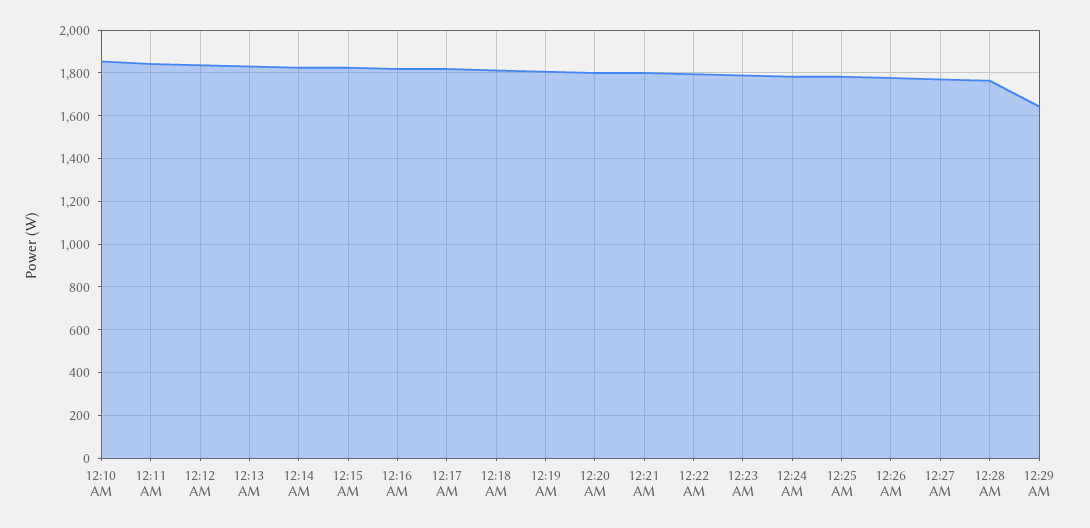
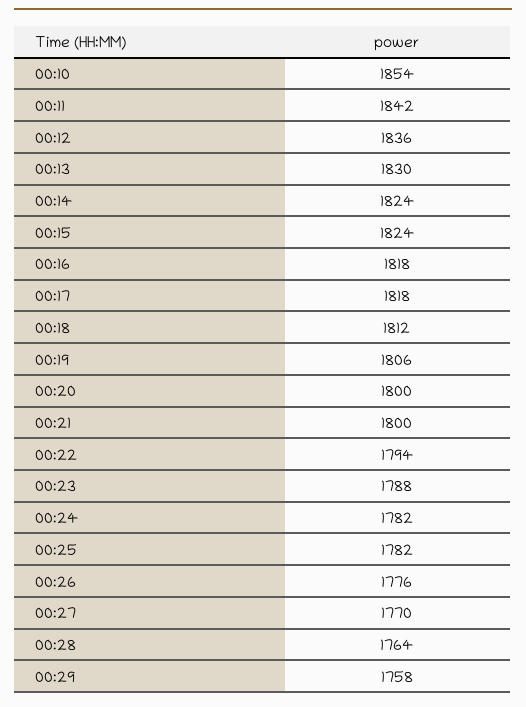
  {
    "12:10 AM": 1854,
    "12:11 AM": 1842,
    "12:12 AM": 1836,
    "12:13 AM": 1830,
    "12:14 AM": 1824,
    "12:15 AM": 1824,
    "12:16 AM": 1818,
    "12:17 AM": 1818,
    "12:18 AM": 1812,
    "12:19 AM": 1806,
    "12:20 AM": 1800,
    "12:21 AM": 1800,
    "12:22 AM": 1794,
    "12:23 AM": 1788,
    "12:24 AM": 1782,
    "12:25 AM": 1782,
    "12:26 AM": 1776,
    "12:27 AM": 1770,
    "12:28 AM": 1764,
-   "12:29 AM": 1650
+   "12:29 AM": 1758
  }

